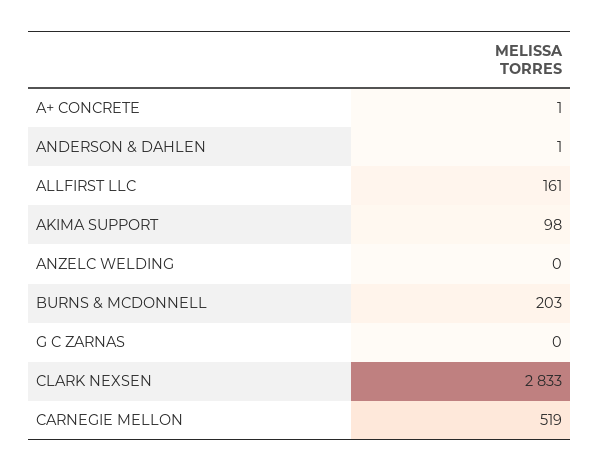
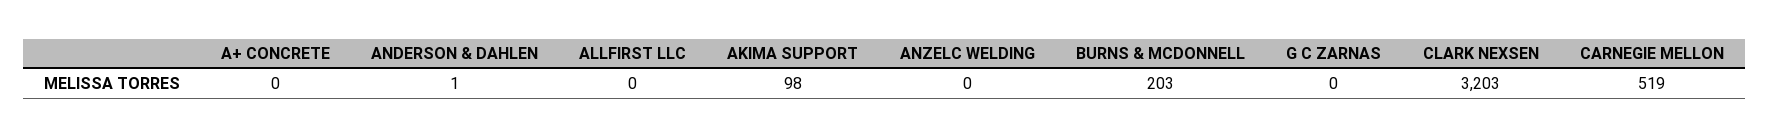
  {
-   "A+ CONCRETE": 1,
+   "A+ CONCRETE": 0,
    "ANDERSON & DAHLEN": 1,
-   "ALLFIRST LLC": 161,
+   "ALLFIRST LLC": 0,
    "AKIMA SUPPORT": 98,
    "ANZELC WELDING": 0,
    "BURNS & MCDONNELL": 203,
    "G C ZARNAS": 0,
-   "CLARK NEXSEN": 2833,
+   "CLARK NEXSEN": 3203,
    "CARNEGIE MELLON": 519
  }

